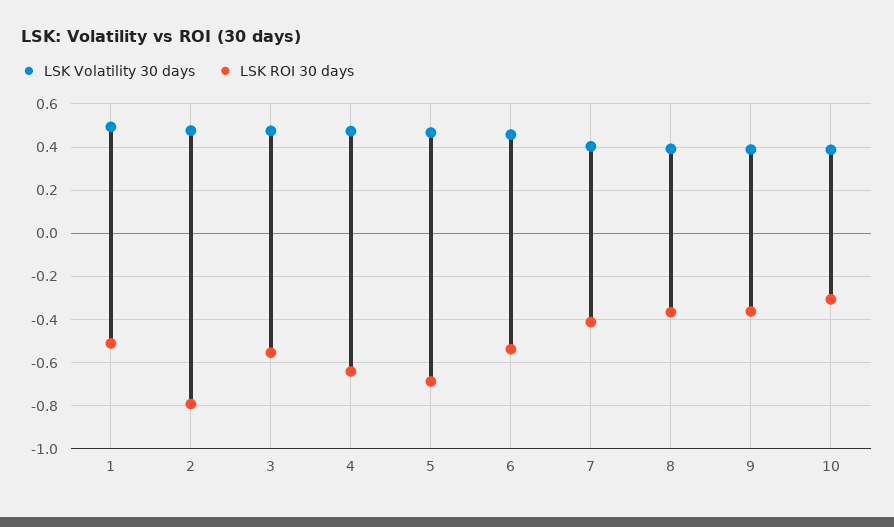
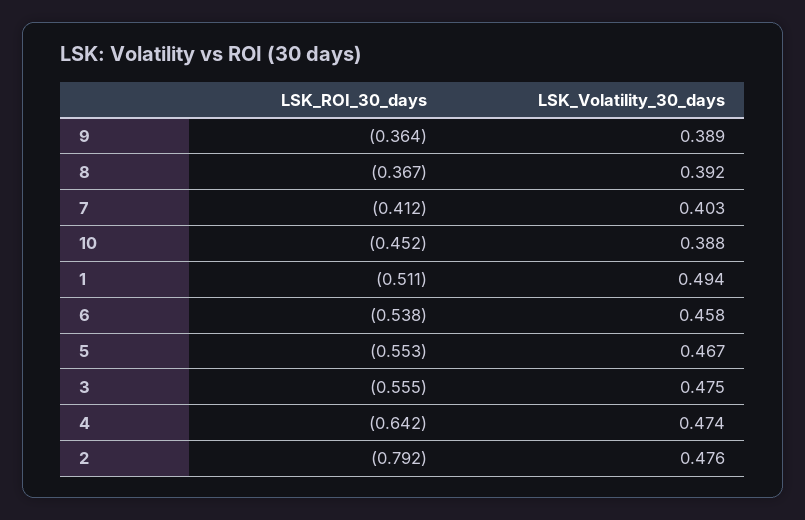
  {
    "LSK Volatility 30 days": {
      "1": 0.494,
      "2": 0.476,
      "3": 0.475,
      "4": 0.474,
      "5": 0.467,
      "6": 0.458,
      "7": 0.403,
      "8": 0.392,
      "9": 0.389,
      "10": 0.388
    },
    "LSK ROI 30 days": {
      "1": -0.511,
      "2": -0.792,
      "3": -0.555,
      "4": -0.642,
-     "5": -0.7,
+     "5": -0.553,
      "6": -0.538,
      "7": -0.412,
      "8": -0.367,
      "9": -0.364,
-     "10": -0.3
+     "10": -0.452
    }
  }

